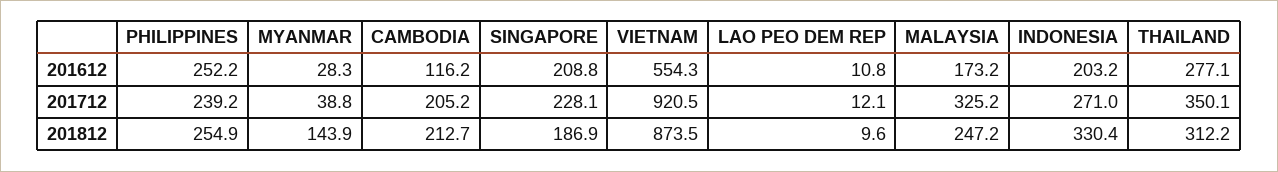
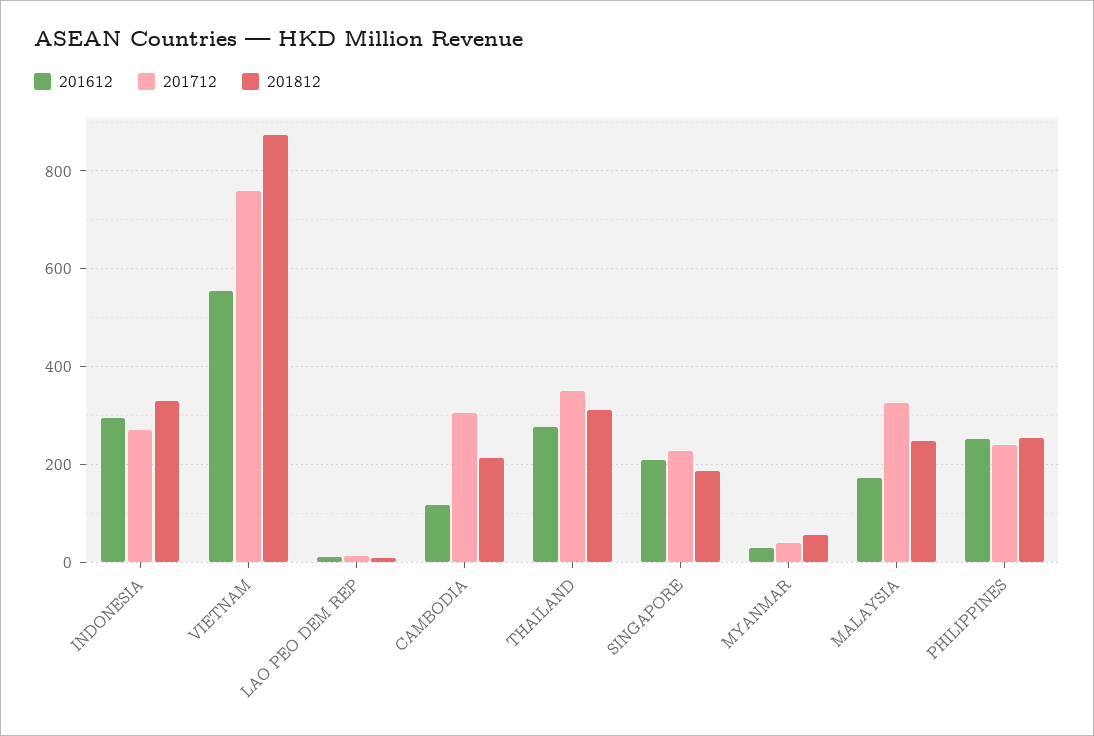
  {
    "201612": {
      "PHILIPPINES": 252.2,
      "MYANMAR": 28.3,
      "CAMBODIA": 116.2,
      "SINGAPORE": 208.8,
      "VIETNAM": 554.3,
      "LAO PEO DEM REP": 10.8,
      "MALAYSIA": 173.2,
-     "INDONESIA": 203.2,
+     "INDONESIA": 300,
      "THAILAND": 277.1
    },
    "201712": {
      "PHILIPPINES": 239.2,
      "MYANMAR": 38.8,
-     "CAMBODIA": 205.2,
+     "CAMBODIA": 300,
      "SINGAPORE": 228.1,
-     "VIETNAM": 920.5,
+     "VIETNAM": 760,
      "LAO PEO DEM REP": 12.1,
      "MALAYSIA": 325.2,
      "INDONESIA": 271,
      "THAILAND": 350.1
    },
    "201812": {
      "PHILIPPINES": 254.9,
-     "MYANMAR": 143.9,
+     "MYANMAR": 60,
      "CAMBODIA": 212.7,
      "SINGAPORE": 186.9,
      "VIETNAM": 873.5,
      "LAO PEO DEM REP": 9.6,
      "MALAYSIA": 247.2,
      "INDONESIA": 330.4,
      "THAILAND": 312.2
    }
  }

